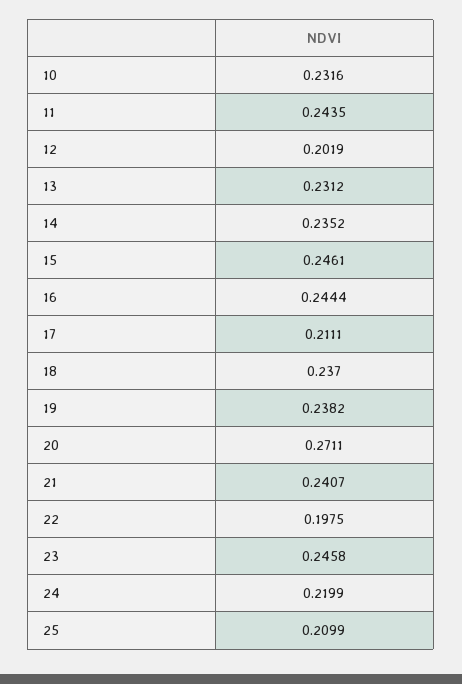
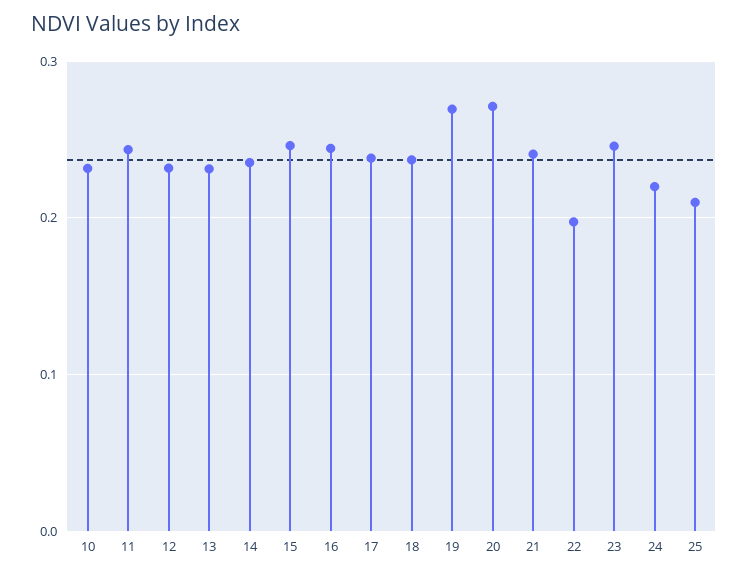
  {
    "10": 0.2316,
    "11": 0.2435,
-   "12": 0.2019,
+   "12": 0.23,
    "13": 0.2312,
    "14": 0.2352,
    "15": 0.2461,
    "16": 0.2444,
-   "17": 0.2111,
+   "17": 0.24,
    "18": 0.237,
-   "19": 0.2382,
+   "19": 0.27,
    "20": 0.2711,
    "21": 0.2407,
    "22": 0.1975,
    "23": 0.2458,
    "24": 0.2199,
    "25": 0.2099
  }

